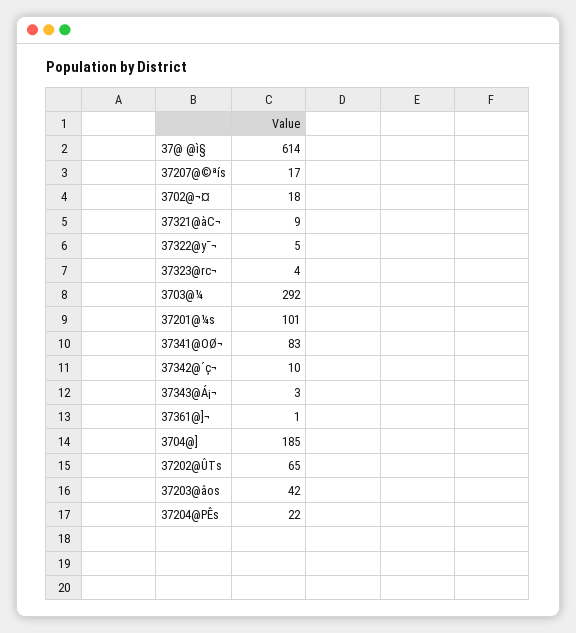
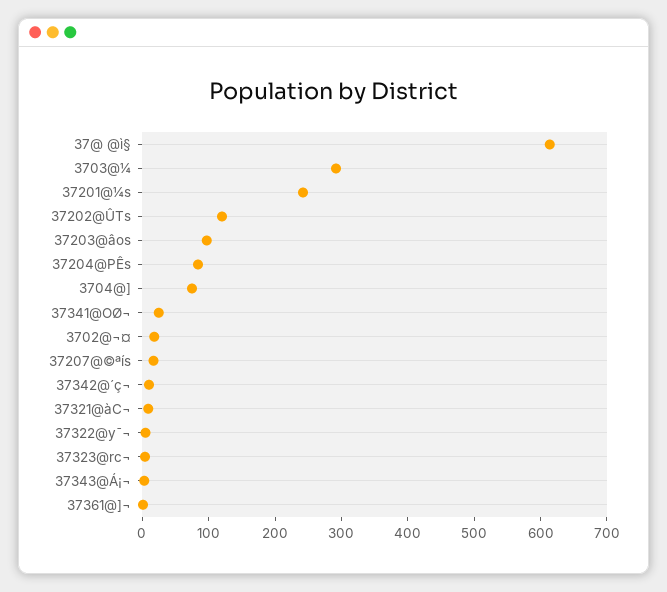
  {
    "37@ @ì§": 614,
    "37207@©ªís": 17,
    "3702@¬¤": 18,
    "37321@àC¬": 9,
    "37322@y¯¬": 5,
    "37323@rc¬": 4,
    "3703@¼": 292,
-   "37201@¼s": 101,
+   "37201@¼s": 240,
-   "37341@OØ¬": 83,
+   "37341@OØ¬": 20,
    "37342@´ç¬": 10,
    "37343@Á¡¬": 3,
    "37361@]¬": 1,
-   "3704@]": 185,
+   "3704@]": 80,
-   "37202@ÛTs": 65,
+   "37202@ÛTs": 120,
-   "37203@âos": 42,
+   "37203@âos": 100,
-   "37204@PÊs": 22
+   "37204@PÊs": 80
  }

